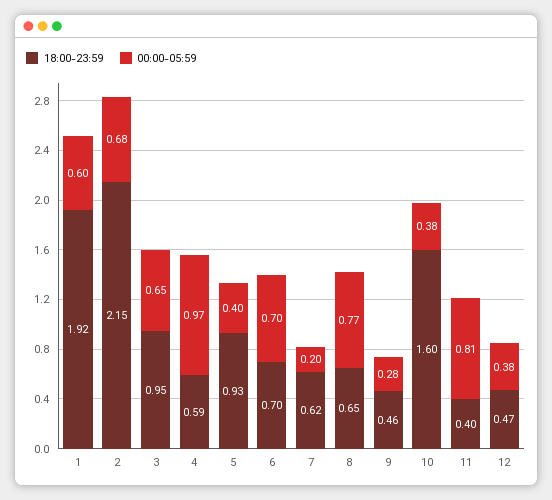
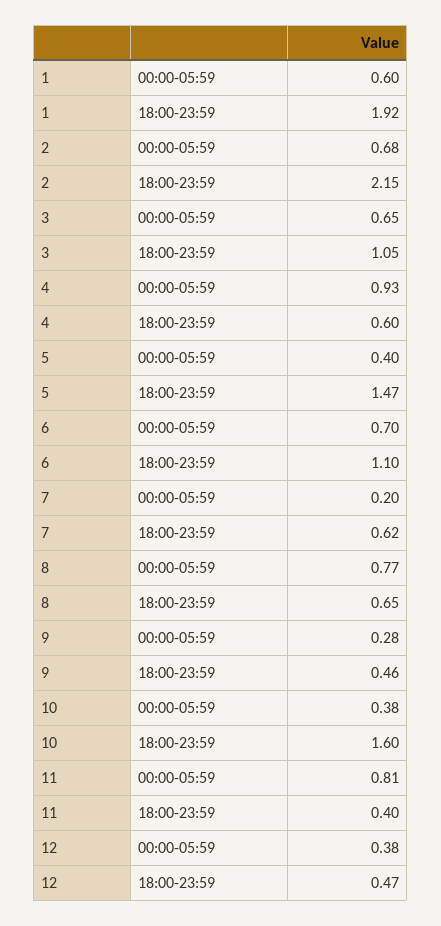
  {
    "18:00-23:59": {
      "1": 1.92,
      "2": 2.15,
-     "3": 0.95,
+     "3": 1.05,
-     "4": 0.59,
+     "4": 0.6,
-     "5": 0.93,
+     "5": 1.47,
-     "6": 0.7,
+     "6": 1.1,
      "7": 0.62,
      "8": 0.65,
      "9": 0.46,
      "10": 1.6,
      "11": 0.4,
      "12": 0.47
    },
    "00:00-05:59": {
      "1": 0.6,
      "2": 0.68,
      "3": 0.65,
-     "4": 0.97,
+     "4": 0.93,
      "5": 0.4,
      "6": 0.7,
      "7": 0.2,
      "8": 0.77,
      "9": 0.28,
      "10": 0.38,
      "11": 0.81,
      "12": 0.38
    }
  }

